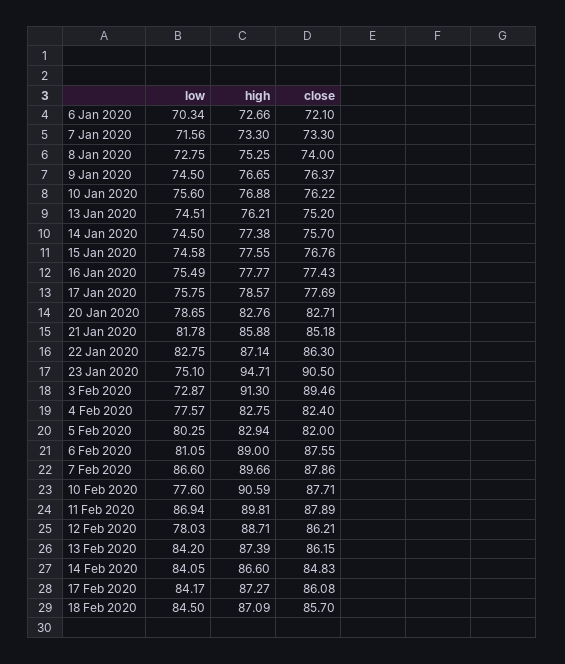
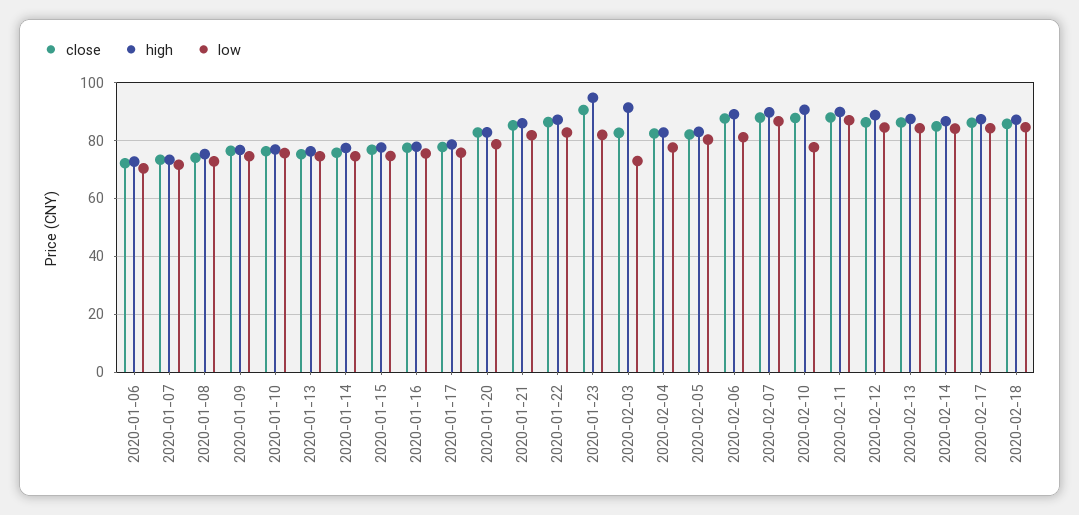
  {
    "low": {
      "6 Jan 2020": 70.34,
      "7 Jan 2020": 71.56,
      "8 Jan 2020": 72.75,
      "9 Jan 2020": 74.5,
      "10 Jan 2020": 75.6,
      "13 Jan 2020": 74.51,
      "14 Jan 2020": 74.5,
      "15 Jan 2020": 74.58,
      "16 Jan 2020": 75.49,
      "17 Jan 2020": 75.75,
      "20 Jan 2020": 78.65,
      "21 Jan 2020": 81.78,
      "22 Jan 2020": 82.75,
-     "23 Jan 2020": 75.1,
+     "23 Jan 2020": 82.5,
      "3 Feb 2020": 72.87,
      "4 Feb 2020": 77.57,
      "5 Feb 2020": 80.25,
      "6 Feb 2020": 81.05,
      "7 Feb 2020": 86.6,
      "10 Feb 2020": 77.6,
      "11 Feb 2020": 86.94,
-     "12 Feb 2020": 78.03,
+     "12 Feb 2020": 85,
      "13 Feb 2020": 84.2,
      "14 Feb 2020": 84.05,
      "17 Feb 2020": 84.17,
      "18 Feb 2020": 84.5
    },
    "high": {
      "6 Jan 2020": 72.66,
      "7 Jan 2020": 73.3,
      "8 Jan 2020": 75.25,
      "9 Jan 2020": 76.65,
      "10 Jan 2020": 76.88,
      "13 Jan 2020": 76.21,
      "14 Jan 2020": 77.38,
      "15 Jan 2020": 77.55,
      "16 Jan 2020": 77.77,
      "17 Jan 2020": 78.57,
      "20 Jan 2020": 82.76,
      "21 Jan 2020": 85.88,
      "22 Jan 2020": 87.14,
      "23 Jan 2020": 94.71,
      "3 Feb 2020": 91.3,
      "4 Feb 2020": 82.75,
      "5 Feb 2020": 82.94,
      "6 Feb 2020": 89,
      "7 Feb 2020": 89.66,
      "10 Feb 2020": 90.59,
      "11 Feb 2020": 89.81,
      "12 Feb 2020": 88.71,
      "13 Feb 2020": 87.39,
      "14 Feb 2020": 86.6,
      "17 Feb 2020": 87.27,
      "18 Feb 2020": 87.09
    },
    "close": {
      "6 Jan 2020": 72.1,
      "7 Jan 2020": 73.3,
      "8 Jan 2020": 74,
      "9 Jan 2020": 76.37,
      "10 Jan 2020": 76.22,
      "13 Jan 2020": 75.2,
      "14 Jan 2020": 75.7,
      "15 Jan 2020": 76.76,
      "16 Jan 2020": 77.43,
      "17 Jan 2020": 77.69,
      "20 Jan 2020": 82.71,
      "21 Jan 2020": 85.18,
      "22 Jan 2020": 86.3,
      "23 Jan 2020": 90.5,
-     "3 Feb 2020": 89.46,
+     "3 Feb 2020": 82.5,
      "4 Feb 2020": 82.4,
      "5 Feb 2020": 82,
      "6 Feb 2020": 87.55,
      "7 Feb 2020": 87.86,
      "10 Feb 2020": 87.71,
      "11 Feb 2020": 87.89,
      "12 Feb 2020": 86.21,
      "13 Feb 2020": 86.15,
      "14 Feb 2020": 84.83,
      "17 Feb 2020": 86.08,
      "18 Feb 2020": 85.7
    }
  }

